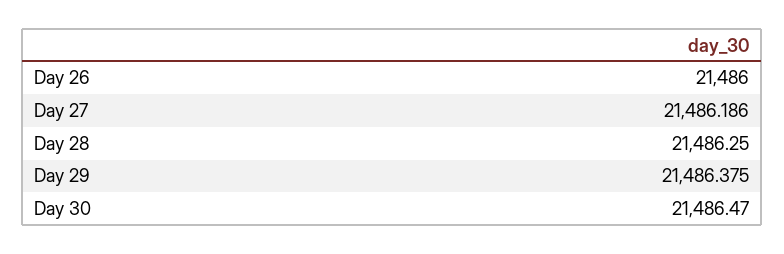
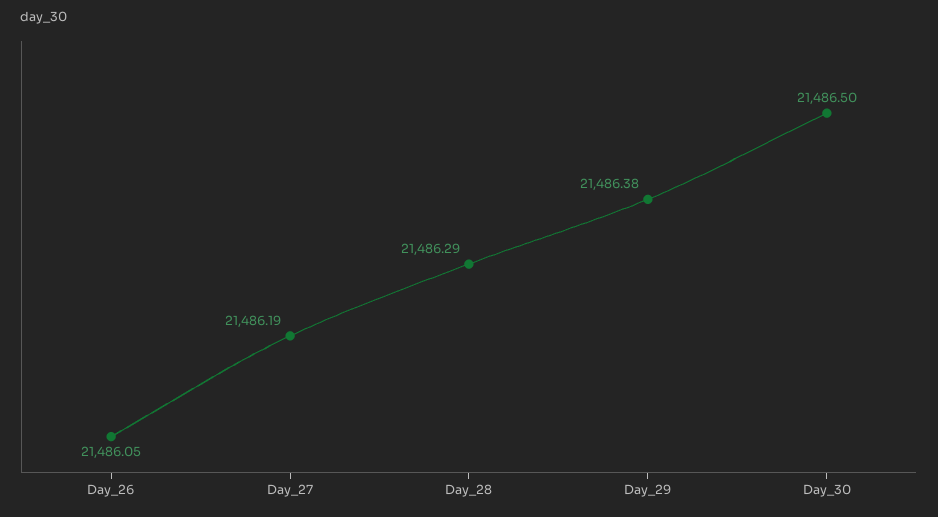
  {
-   "Day 26": 21486,
+   "Day 26": 21486.05,
    "Day 27": 21486.186,
-   "Day 28": 21486.25,
+   "Day 28": 21486.29,
    "Day 29": 21486.375,
-   "Day 30": 21486.47
+   "Day 30": 21486.5
  }

